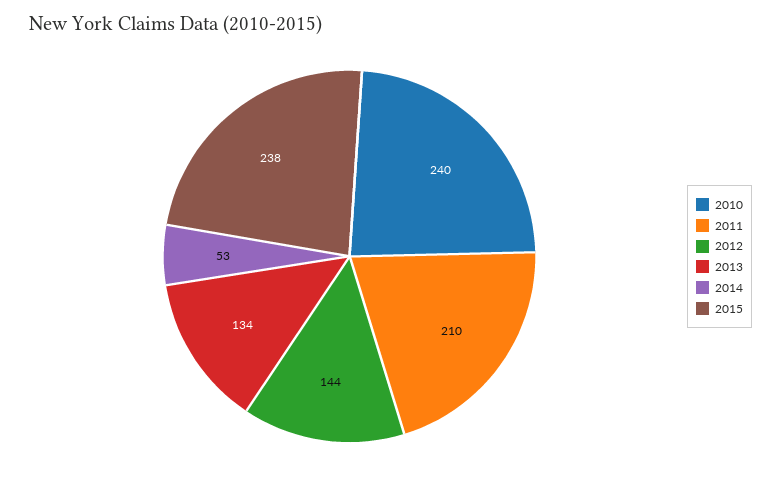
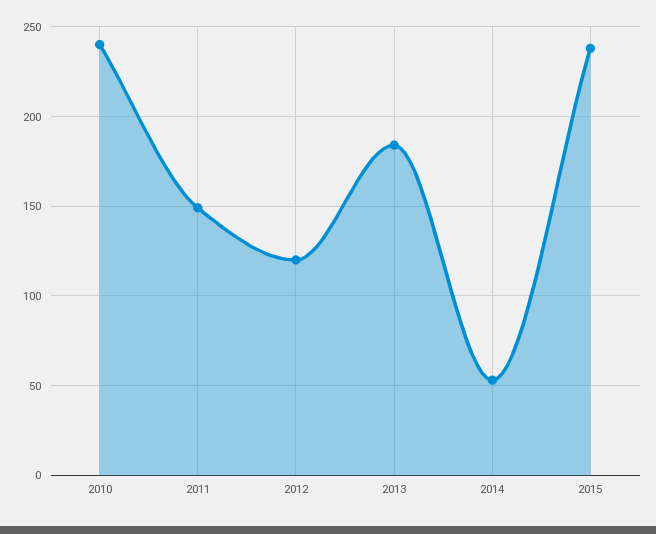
  {
    "2010": 240,
-   "2011": 210,
+   "2011": 150,
-   "2012": 144,
+   "2012": 120,
-   "2013": 134,
+   "2013": 185,
    "2014": 53,
    "2015": 238
  }

